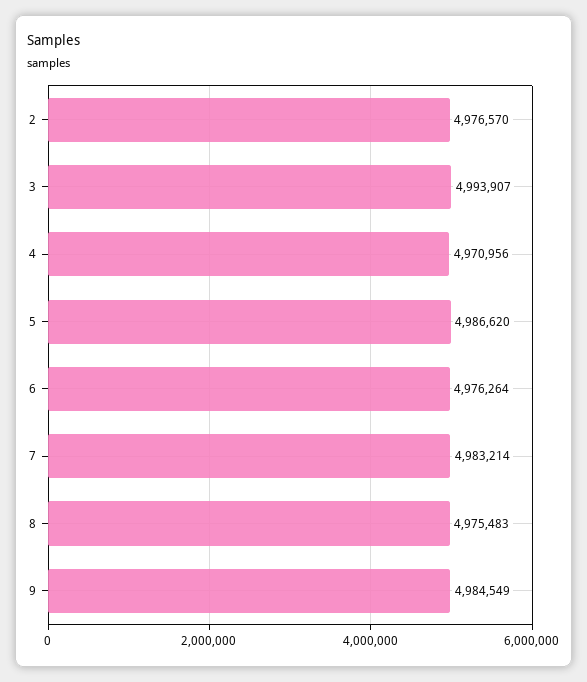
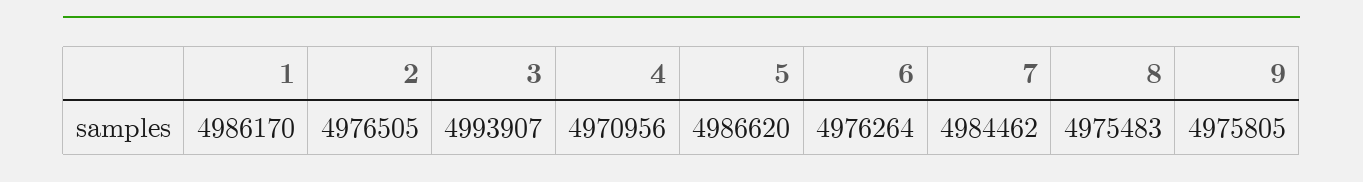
  {
-   "2": 4976570,
+   "2": 4976505,
    "3": 4993907,
    "4": 4970956,
    "5": 4986620,
    "6": 4976264,
-   "7": 4983214,
+   "7": 4984462,
    "8": 4975483,
-   "9": 4984549
+   "9": 4975805,
+   "1": 4986170
  }

